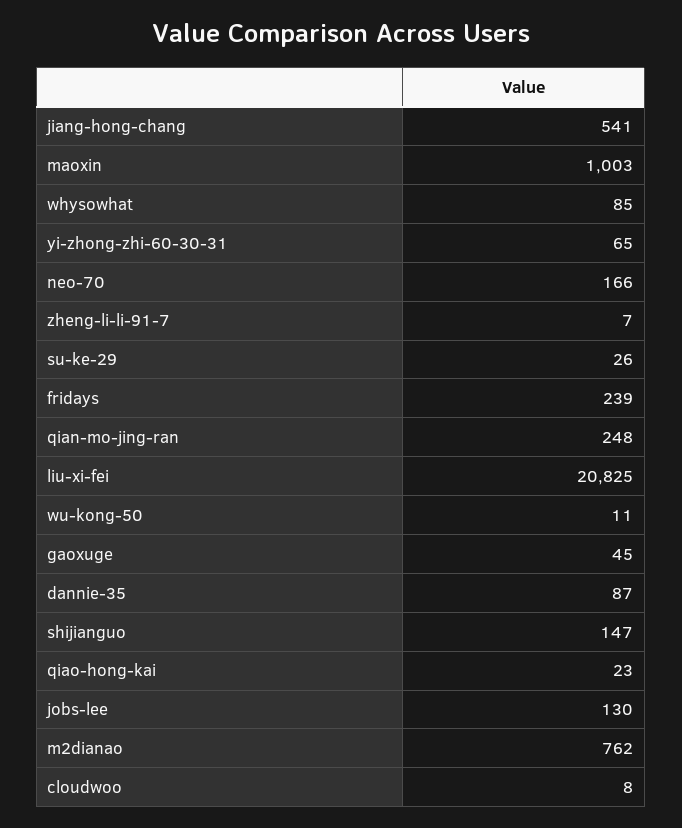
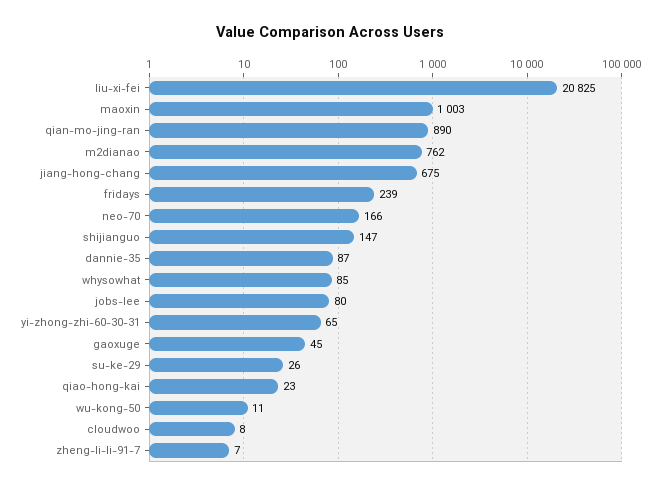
  {
-   "jiang-hong-chang": 541,
+   "jiang-hong-chang": 675,
    "maoxin": 1003,
    "whysowhat": 85,
    "yi-zhong-zhi-60-30-31": 65,
    "neo-70": 166,
    "zheng-li-li-91-7": 7,
    "su-ke-29": 26,
    "fridays": 239,
-   "qian-mo-jing-ran": 248,
+   "qian-mo-jing-ran": 890,
    "liu-xi-fei": 20825,
    "wu-kong-50": 11,
    "gaoxuge": 45,
    "dannie-35": 87,
    "shijianguo": 147,
    "qiao-hong-kai": 23,
-   "jobs-lee": 130,
+   "jobs-lee": 80,
    "m2dianao": 762,
    "cloudwoo": 8
  }

